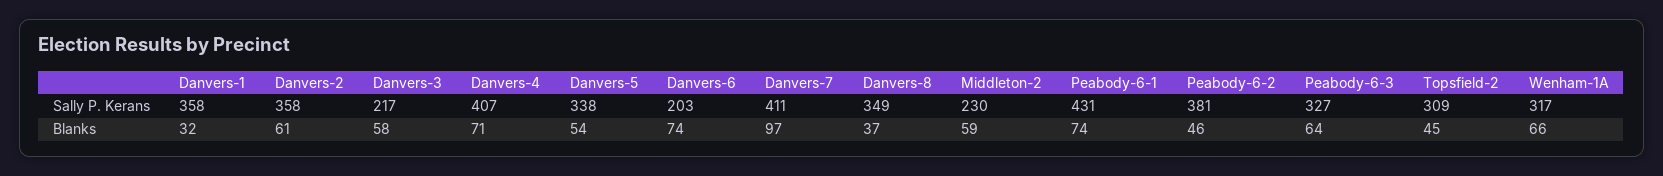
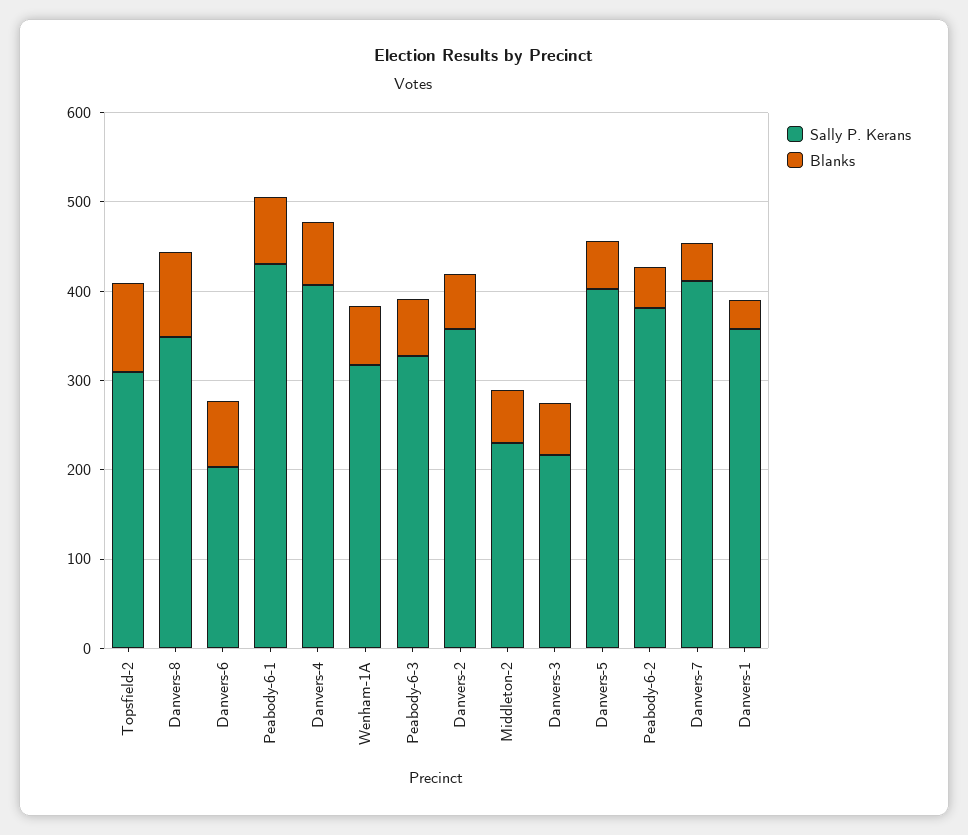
  {
    "Sally P. Kerans": {
      "Danvers-1": 358,
      "Danvers-2": 358,
      "Danvers-3": 217,
      "Danvers-4": 407,
-     "Danvers-5": 338,
+     "Danvers-5": 400,
      "Danvers-6": 203,
      "Danvers-7": 411,
      "Danvers-8": 349,
      "Middleton-2": 230,
      "Peabody-6-1": 431,
      "Peabody-6-2": 381,
      "Peabody-6-3": 327,
      "Topsfield-2": 309,
      "Wenham-1A": 317
    },
    "Blanks": {
      "Danvers-1": 32,
      "Danvers-2": 61,
      "Danvers-3": 58,
      "Danvers-4": 71,
      "Danvers-5": 54,
      "Danvers-6": 74,
-     "Danvers-7": 97,
+     "Danvers-7": 40,
-     "Danvers-8": 37,
+     "Danvers-8": 100,
      "Middleton-2": 59,
      "Peabody-6-1": 74,
      "Peabody-6-2": 46,
      "Peabody-6-3": 64,
-     "Topsfield-2": 45,
+     "Topsfield-2": 100,
      "Wenham-1A": 66
    }
  }

